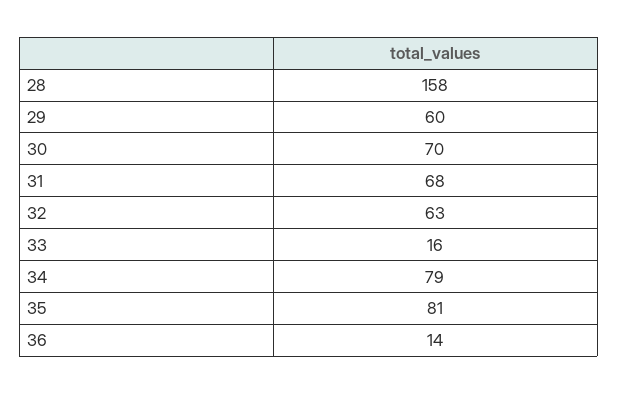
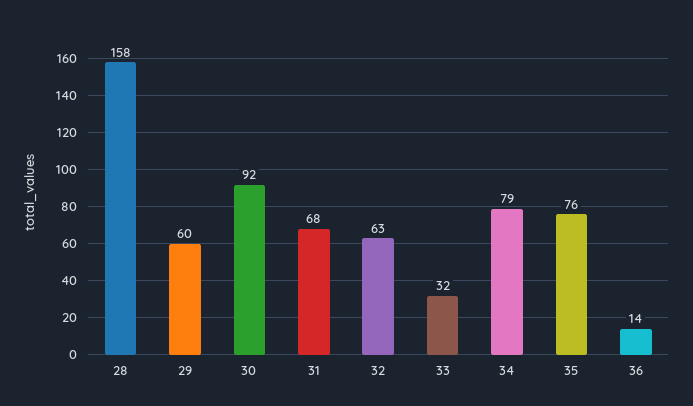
  {
    "28": 158,
    "29": 60,
-   "30": 70,
+   "30": 92,
    "31": 68,
    "32": 63,
-   "33": 16,
+   "33": 32,
    "34": 79,
-   "35": 81,
+   "35": 76,
    "36": 14
  }

